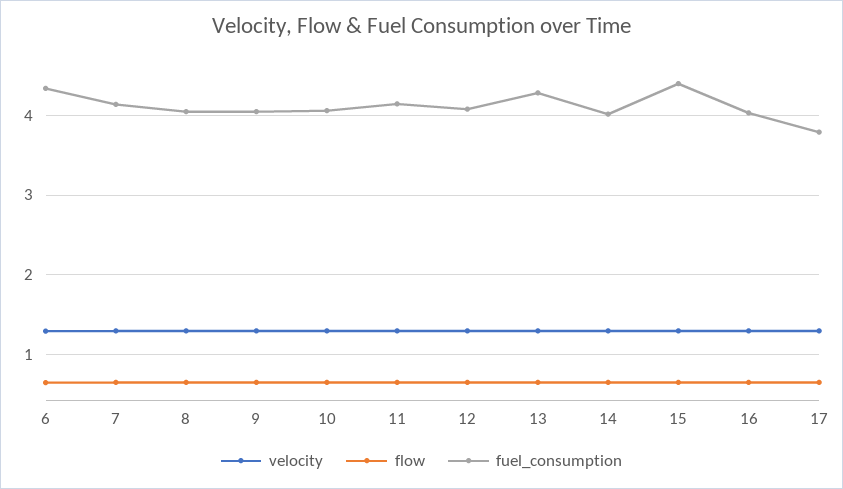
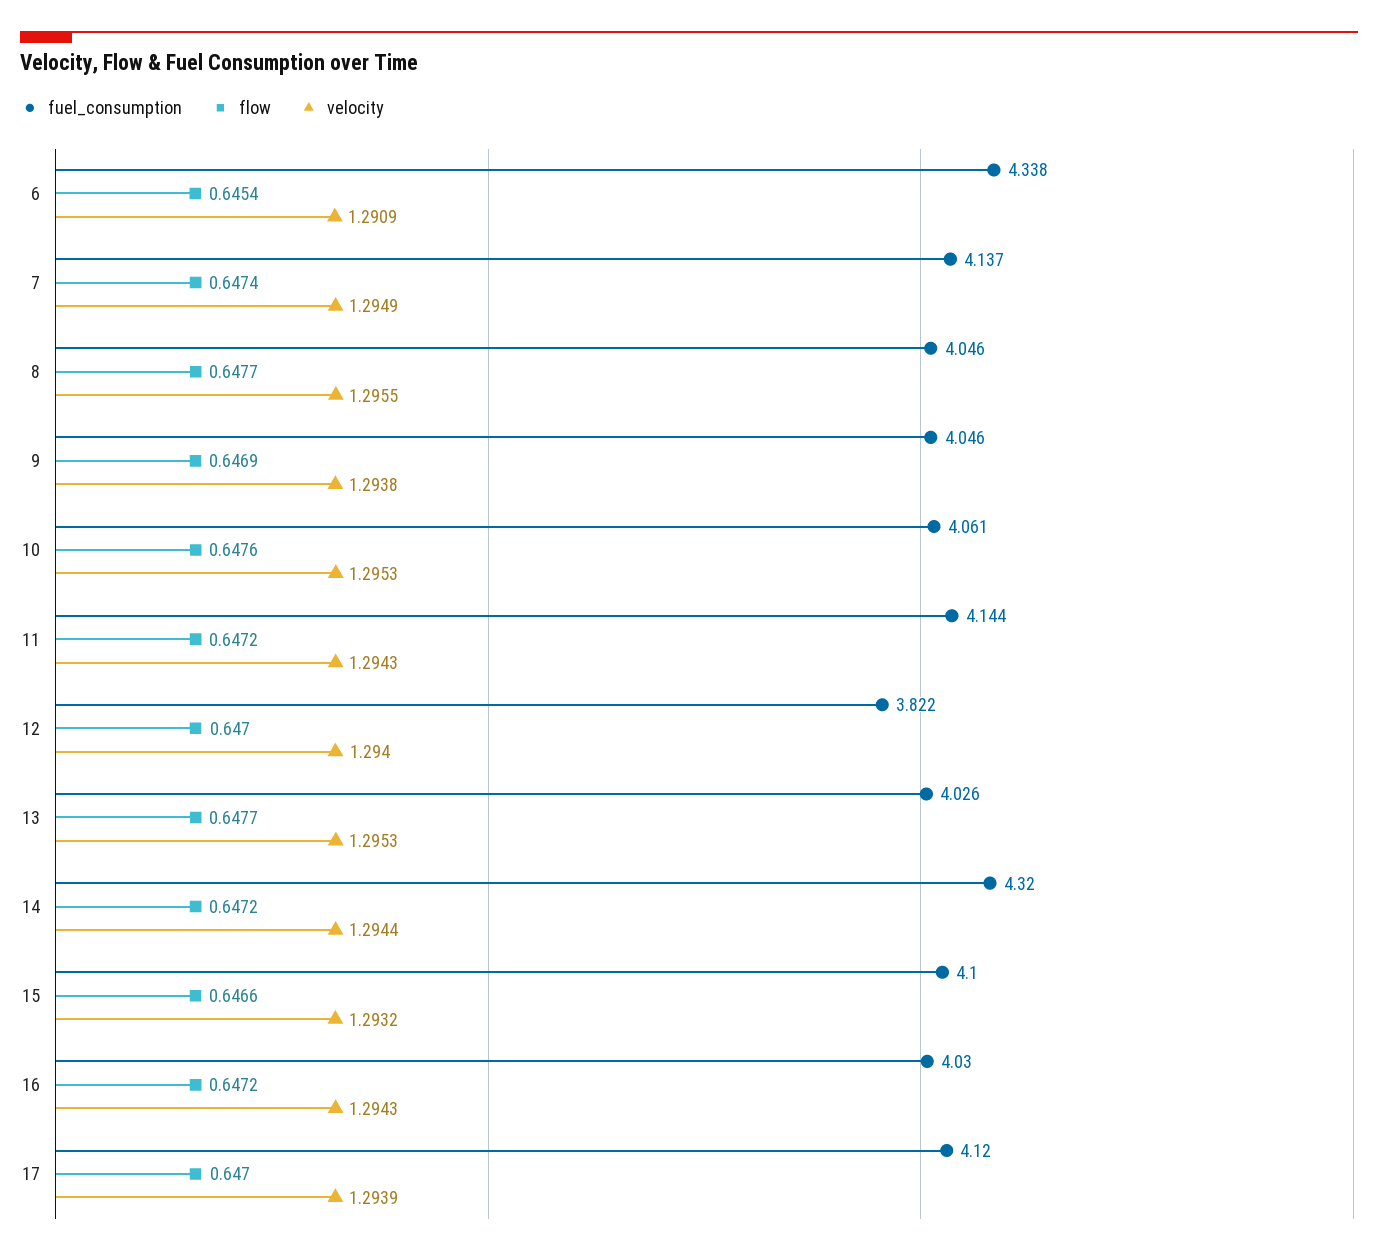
  {
    "velocity": {
      "6": 1.2909,
      "7": 1.2949,
      "8": 1.2955,
      "9": 1.2938,
      "10": 1.2953,
      "11": 1.2943,
      "12": 1.294,
      "13": 1.2953,
      "14": 1.2944,
      "15": 1.2932,
      "16": 1.2943,
      "17": 1.2939
    },
    "flow": {
      "6": 0.6454,
      "7": 0.6474,
      "8": 0.6477,
      "9": 0.6469,
      "10": 0.6476,
      "11": 0.6472,
      "12": 0.647,
      "13": 0.6477,
      "14": 0.6472,
      "15": 0.6466,
      "16": 0.6472,
      "17": 0.647
    },
    "fuel_consumption": {
      "6": 4.338,
      "7": 4.137,
      "8": 4.046,
      "9": 4.046,
      "10": 4.061,
      "11": 4.144,
-     "12": 4.1,
+     "12": 3.822,
-     "13": 4.3,
+     "13": 4.026,
-     "14": 4,
+     "14": 4.32,
-     "15": 4.4,
+     "15": 4.1,
      "16": 4.03,
-     "17": 3.8
+     "17": 4.12
    }
  }

